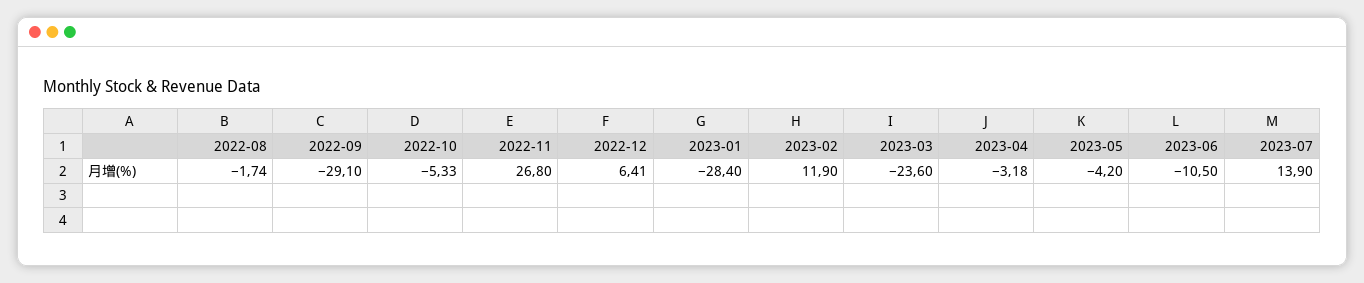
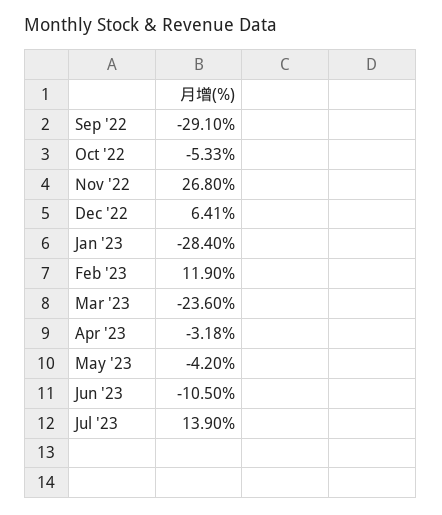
  {
-   "2022-08": -1.74,
    "2022-09": -29.1,
    "2022-10": -5.33,
    "2022-11": 26.8,
    "2022-12": 6.41,
    "2023-01": -28.4,
    "2023-02": 11.9,
    "2023-03": -23.6,
    "2023-04": -3.18,
    "2023-05": -4.2,
    "2023-06": -10.5,
    "2023-07": 13.9
  }

